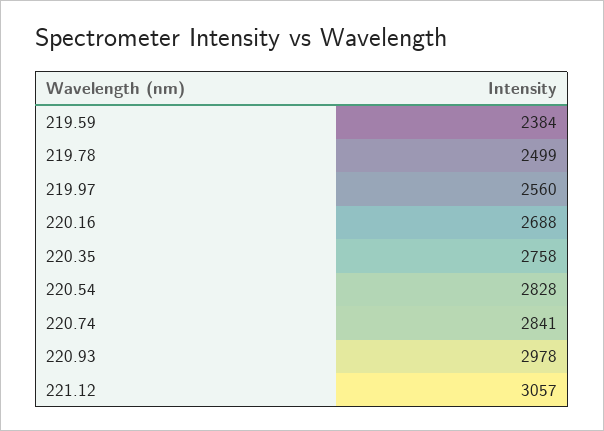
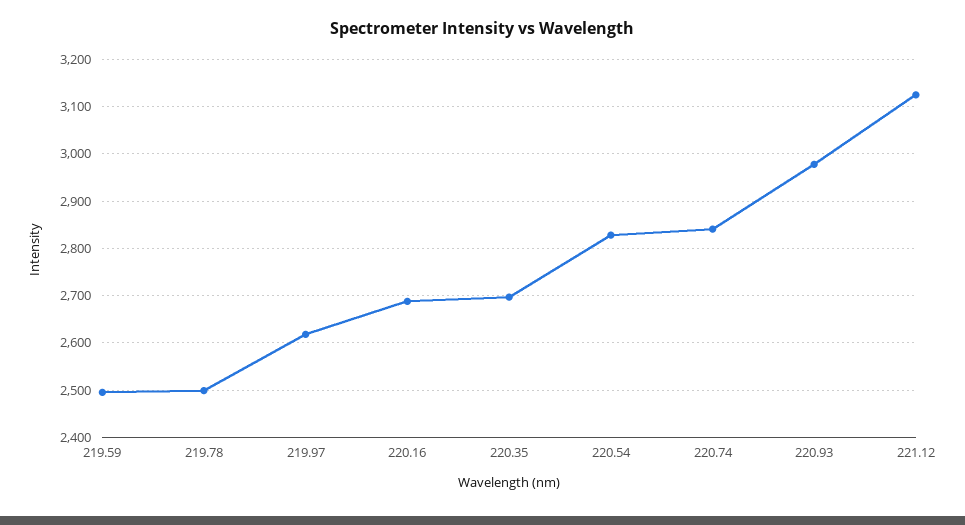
  {
-   "219.59": 2384,
+   "219.59": 2500,
    "219.78": 2499,
-   "219.97": 2560,
+   "219.97": 2620,
    "220.16": 2688,
-   "220.35": 2758,
+   "220.35": 2700,
    "220.54": 2828,
    "220.74": 2841,
    "220.93": 2978,
-   "221.12": 3057
+   "221.12": 3120
  }

